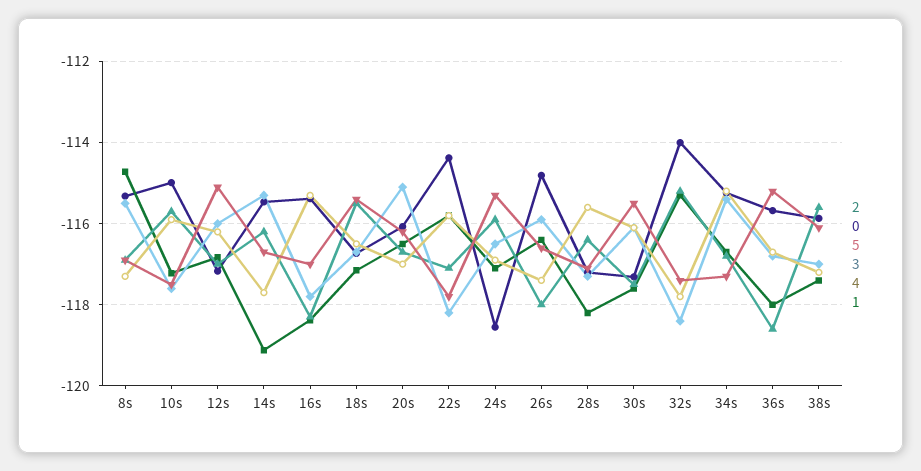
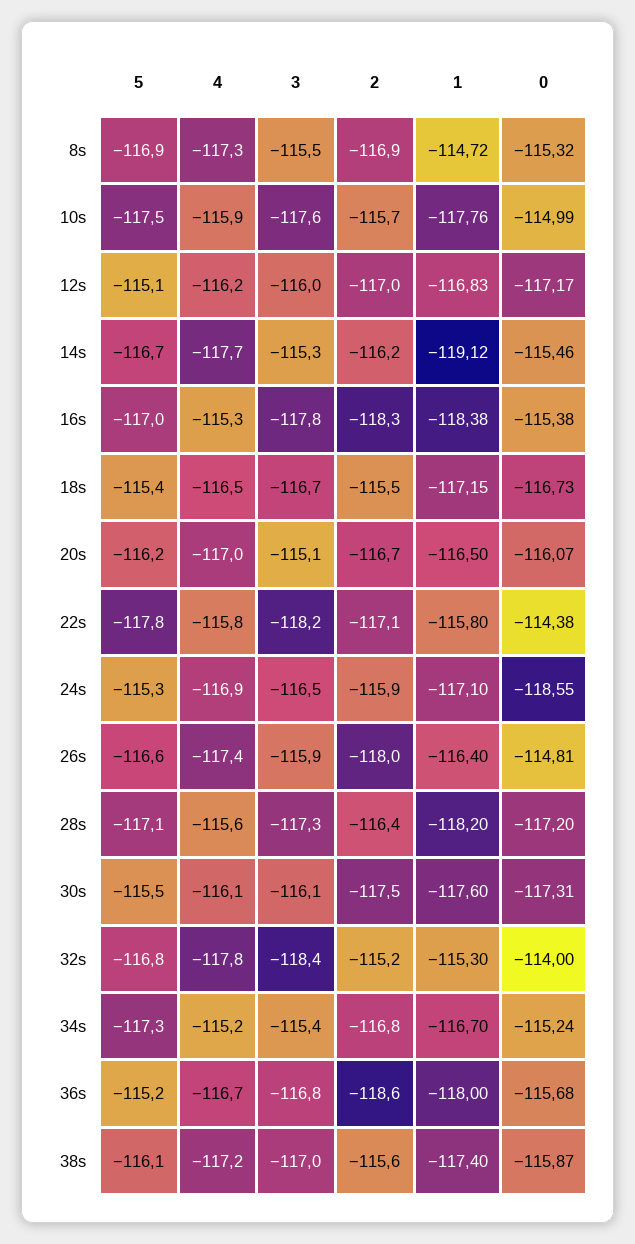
  {
    "2": {
      "8s": -116.9,
      "10s": -115.7,
      "12s": -117,
      "14s": -116.2,
      "16s": -118.3,
      "18s": -115.5,
      "20s": -116.7,
      "22s": -117.1,
      "24s": -115.9,
      "26s": -118,
      "28s": -116.4,
      "30s": -117.5,
      "32s": -115.2,
      "34s": -116.8,
      "36s": -118.6,
      "38s": -115.6
    },
    "0": {
      "8s": -115.32,
      "10s": -114.99,
      "12s": -117.17,
      "14s": -115.46,
      "16s": -115.38,
      "18s": -116.73,
      "20s": -116.07,
      "22s": -114.38,
      "24s": -118.55,
      "26s": -114.81,
      "28s": -117.2,
      "30s": -117.31,
      "32s": -114,
      "34s": -115.24,
      "36s": -115.68,
      "38s": -115.87
    },
    "5": {
      "8s": -116.9,
      "10s": -117.5,
      "12s": -115.1,
      "14s": -116.7,
      "16s": -117,
      "18s": -115.4,
      "20s": -116.2,
      "22s": -117.8,
      "24s": -115.3,
      "26s": -116.6,
      "28s": -117.1,
      "30s": -115.5,
-     "32s": -117.4,
+     "32s": -116.8,
      "34s": -117.3,
      "36s": -115.2,
      "38s": -116.1
    },
    "3": {
      "8s": -115.5,
      "10s": -117.6,
      "12s": -116,
      "14s": -115.3,
      "16s": -117.8,
      "18s": -116.7,
      "20s": -115.1,
      "22s": -118.2,
      "24s": -116.5,
      "26s": -115.9,
      "28s": -117.3,
      "30s": -116.1,
      "32s": -118.4,
      "34s": -115.4,
      "36s": -116.8,
      "38s": -117
    },
    "4": {
      "8s": -117.3,
      "10s": -115.9,
      "12s": -116.2,
      "14s": -117.7,
      "16s": -115.3,
      "18s": -116.5,
      "20s": -117,
      "22s": -115.8,
      "24s": -116.9,
      "26s": -117.4,
      "28s": -115.6,
      "30s": -116.1,
      "32s": -117.8,
      "34s": -115.2,
      "36s": -116.7,
      "38s": -117.2
    },
    "1": {
      "8s": -114.72,
-     "10s": -117.2,
+     "10s": -117.76,
      "12s": -116.83,
      "14s": -119.12,
      "16s": -118.38,
      "18s": -117.15,
      "20s": -116.5,
      "22s": -115.8,
      "24s": -117.1,
      "26s": -116.4,
      "28s": -118.2,
      "30s": -117.6,
      "32s": -115.3,
      "34s": -116.7,
      "36s": -118,
      "38s": -117.4
    }
  }

